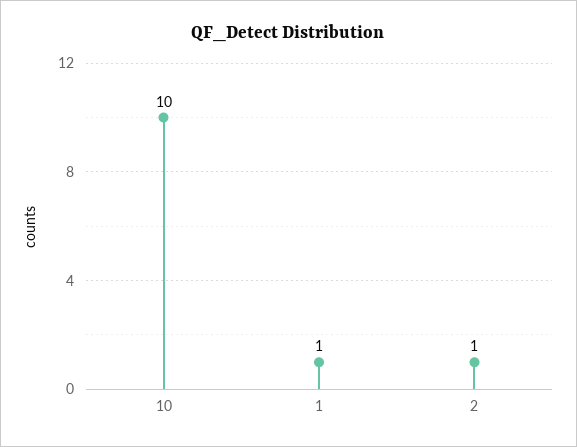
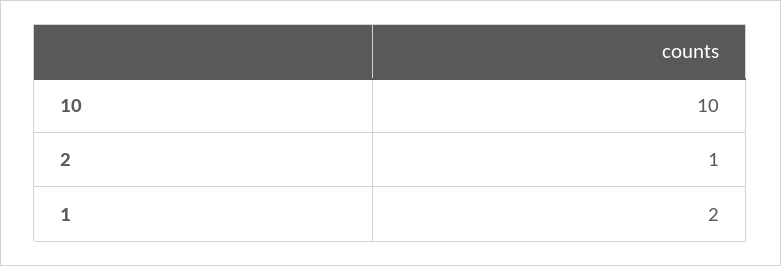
  {
    "10": 10,
-   "1": 1,
+   "1": 2,
    "2": 1
  }

